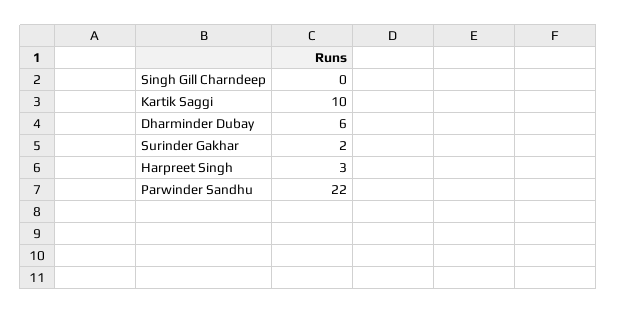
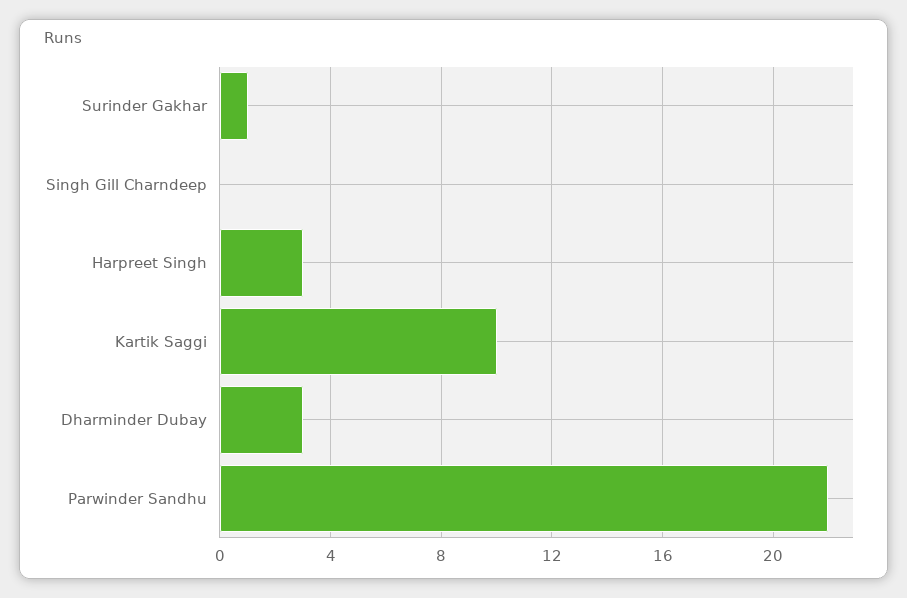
  {
    "Singh Gill Charndeep": 0,
    "Kartik Saggi": 10,
-   "Dharminder Dubay": 6,
+   "Dharminder Dubay": 3,
-   "Surinder Gakhar": 2,
+   "Surinder Gakhar": 1,
    "Harpreet Singh": 3,
    "Parwinder Sandhu": 22
  }

